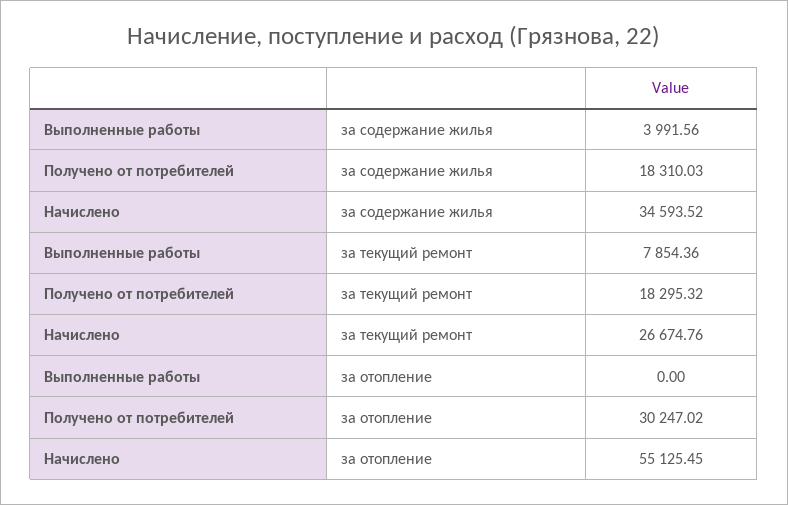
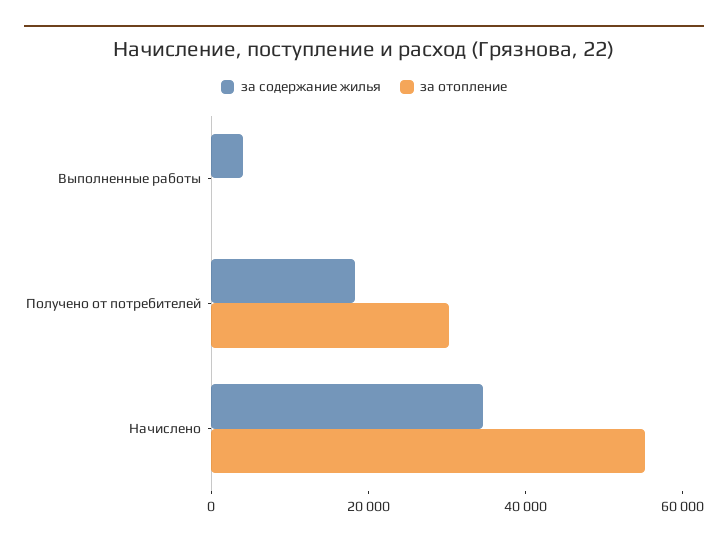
  {
    "за содержание жилья": {
      "Выполненные работы": 3991.56,
      "Получено от потребителей": 18310.03,
      "Начислено": 34593.52
    },
-   "за текущий ремонт": {
-     "Выполненные работы": 7854.36,
-     "Получено от потребителей": 18295.32,
-     "Начислено": 26674.76
-   },
    "за отопление": {
      "Выполненные работы": 0,
      "Получено от потребителей": 30247.02,
      "Начислено": 55125.45
    }
  }

